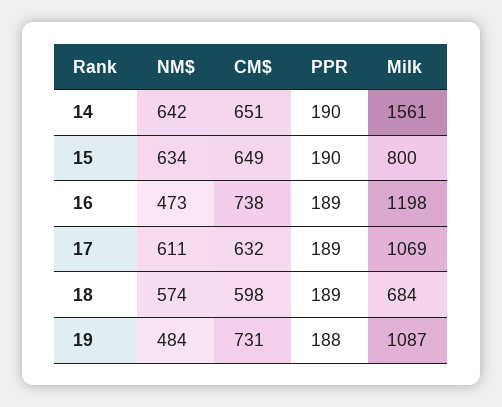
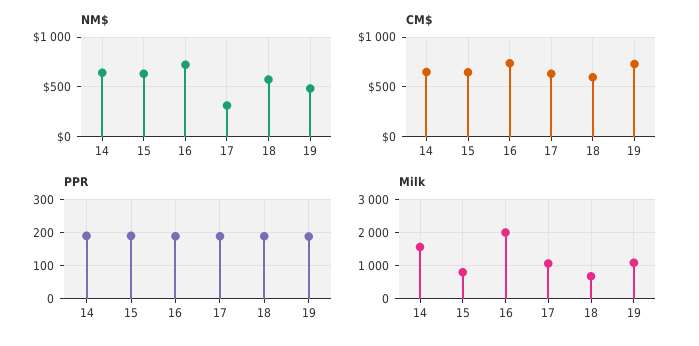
  {
    "NM$": {
      "14": 642,
      "15": 634,
-     "16": 473,
+     "16": 700,
-     "17": 611,
+     "17": 300,
      "18": 574,
      "19": 484
    },
    "CM$": {
      "14": 651,
      "15": 649,
      "16": 738,
      "17": 632,
      "18": 598,
      "19": 731
    },
    "PPR": {
      "14": 190,
      "15": 190,
      "16": 189,
      "17": 189,
      "18": 189,
      "19": 188
    },
    "Milk": {
      "14": 1561,
      "15": 800,
-     "16": 1198,
+     "16": 2000,
      "17": 1069,
      "18": 684,
      "19": 1087
    }
  }

